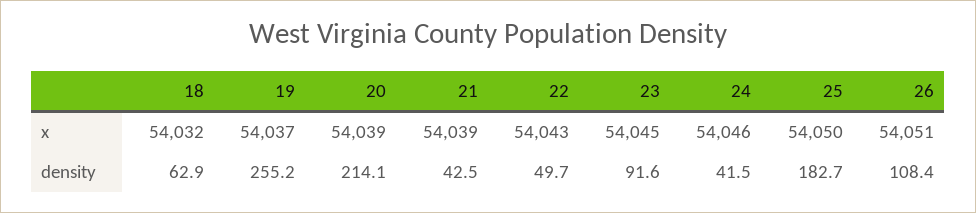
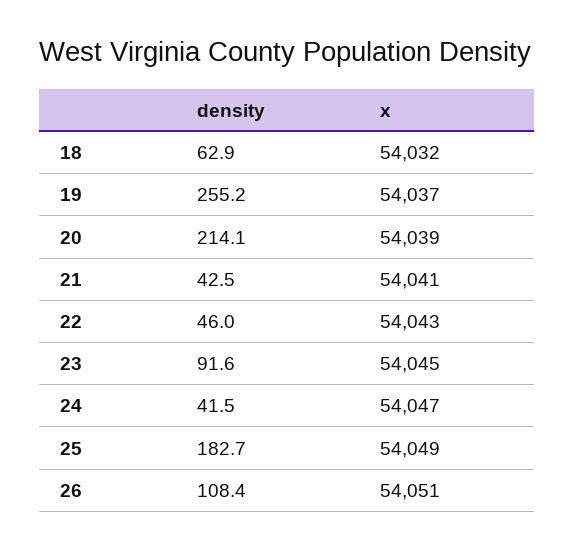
  {
    "18": {
      "x": 54032,
      "density": 62.9
    },
    "19": {
      "x": 54037,
      "density": 255.2
    },
    "20": {
      "x": 54039,
      "density": 214.1
    },
    "21": {
-     "x": 54039,
+     "x": 54041,
      "density": 42.5
    },
    "22": {
      "x": 54043,
-     "density": 49.7
+     "density": 46
    },
    "23": {
      "x": 54045,
      "density": 91.6
    },
    "24": {
-     "x": 54046,
+     "x": 54047,
      "density": 41.5
    },
    "25": {
-     "x": 54050,
+     "x": 54049,
      "density": 182.7
    },
    "26": {
      "x": 54051,
      "density": 108.4
    }
  }

